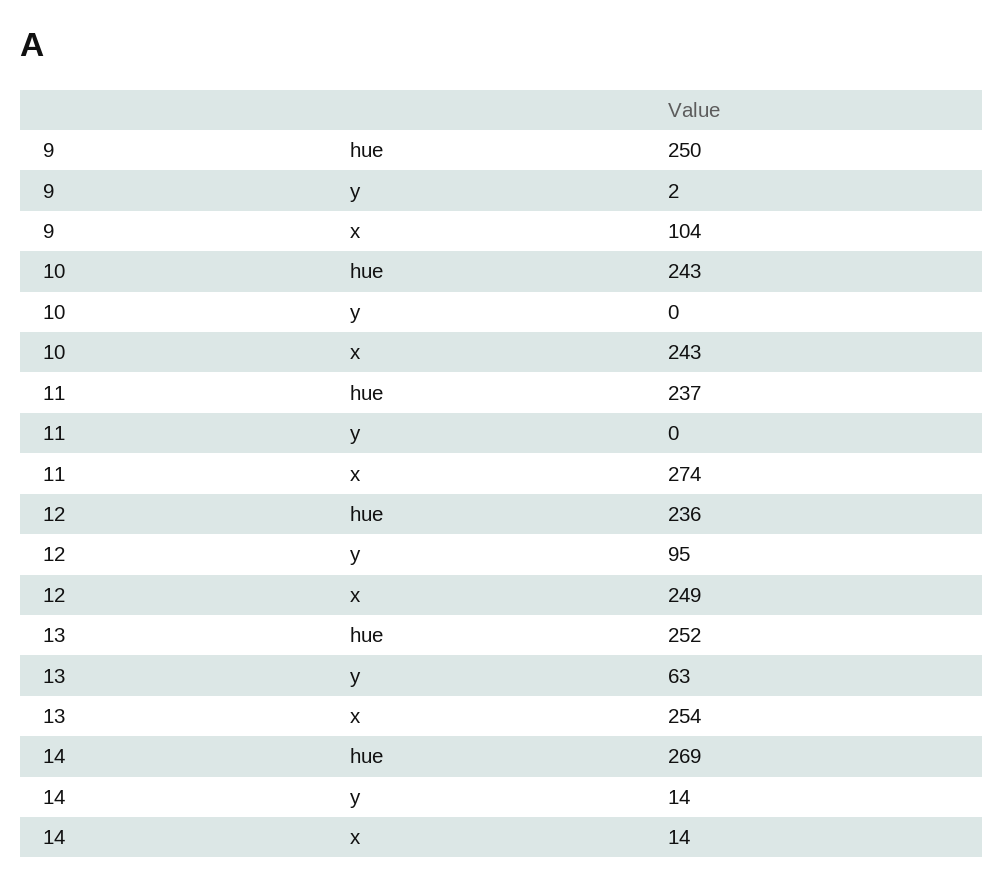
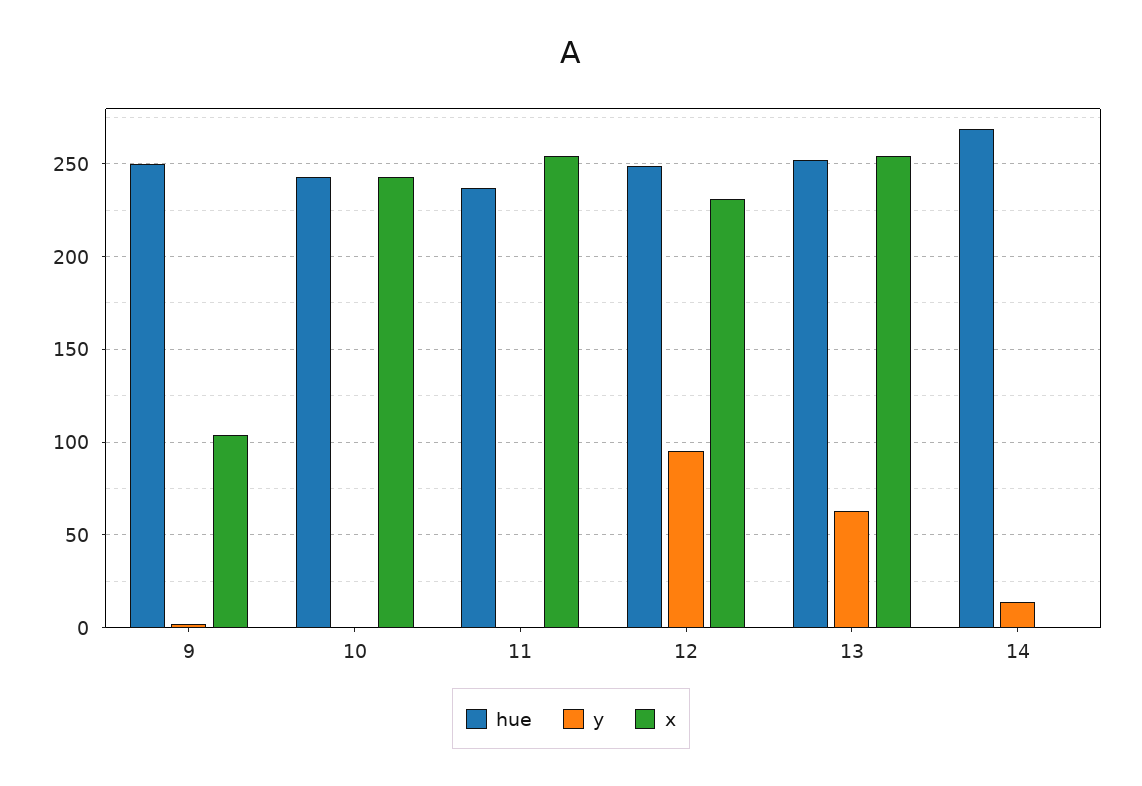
  {
    "hue": {
      "9": 250,
      "10": 243,
      "11": 237,
-     "12": 236,
+     "12": 250,
      "13": 252,
      "14": 269
    },
    "y": {
      "9": 2,
      "10": 0,
      "11": 0,
      "12": 95,
      "13": 63,
      "14": 14
    },
    "x": {
      "9": 104,
      "10": 243,
-     "11": 274,
+     "11": 255,
-     "12": 249,
+     "12": 230,
      "13": 254,
-     "14": 14
+     "14": 0
    }
  }

